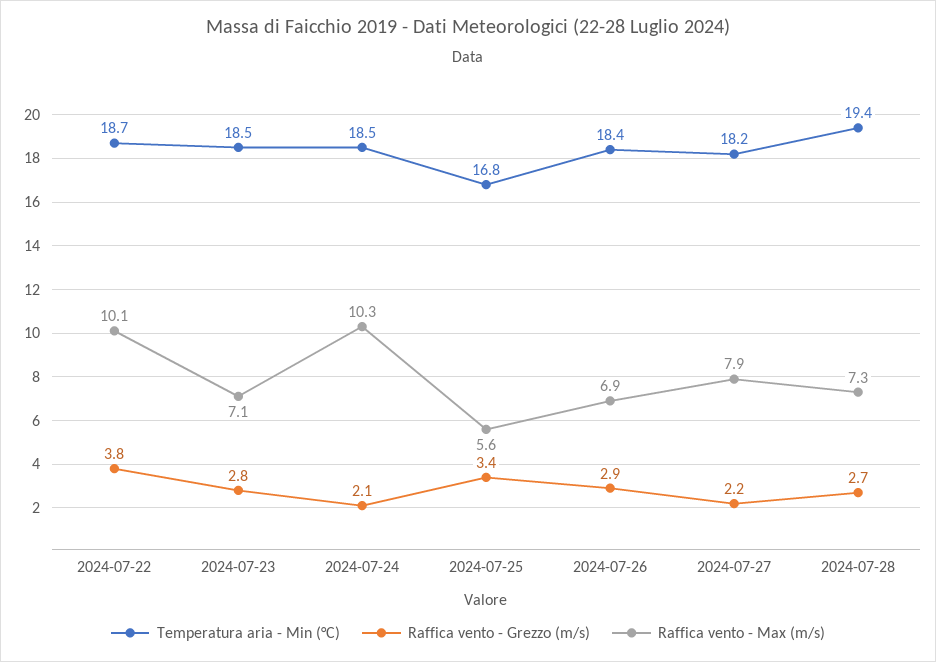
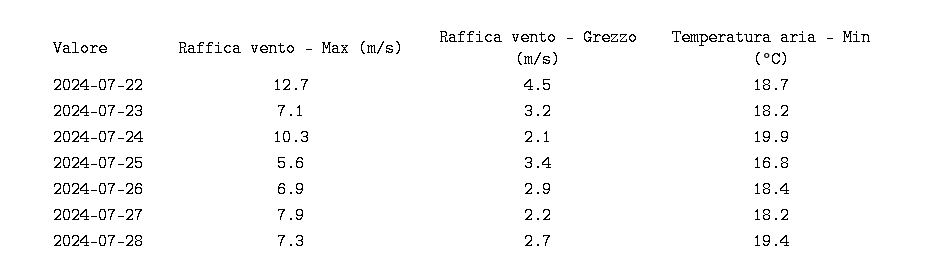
  {
    "Temperatura aria - Min (°C)": {
      "2024-07-22": 18.7,
-     "2024-07-23": 18.5,
+     "2024-07-23": 18.2,
-     "2024-07-24": 18.5,
+     "2024-07-24": 19.9,
      "2024-07-25": 16.8,
      "2024-07-26": 18.4,
      "2024-07-27": 18.2,
      "2024-07-28": 19.4
    },
    "Raffica vento - Grezzo (m/s)": {
-     "2024-07-22": 3.8,
+     "2024-07-22": 4.5,
-     "2024-07-23": 2.8,
+     "2024-07-23": 3.2,
      "2024-07-24": 2.1,
      "2024-07-25": 3.4,
      "2024-07-26": 2.9,
      "2024-07-27": 2.2,
      "2024-07-28": 2.7
    },
    "Raffica vento - Max (m/s)": {
-     "2024-07-22": 10.1,
+     "2024-07-22": 12.7,
      "2024-07-23": 7.1,
      "2024-07-24": 10.3,
      "2024-07-25": 5.6,
      "2024-07-26": 6.9,
      "2024-07-27": 7.9,
      "2024-07-28": 7.3
    }
  }

